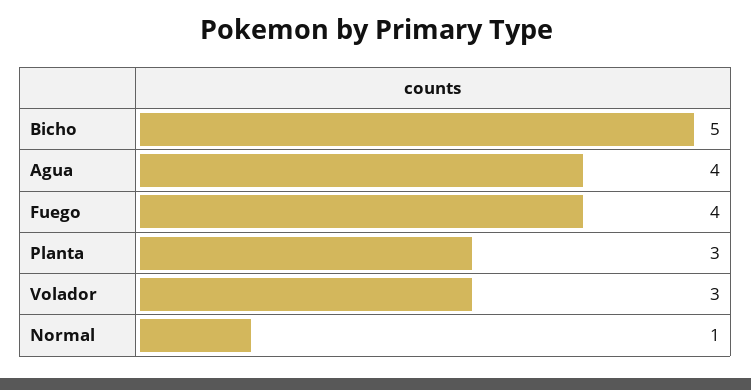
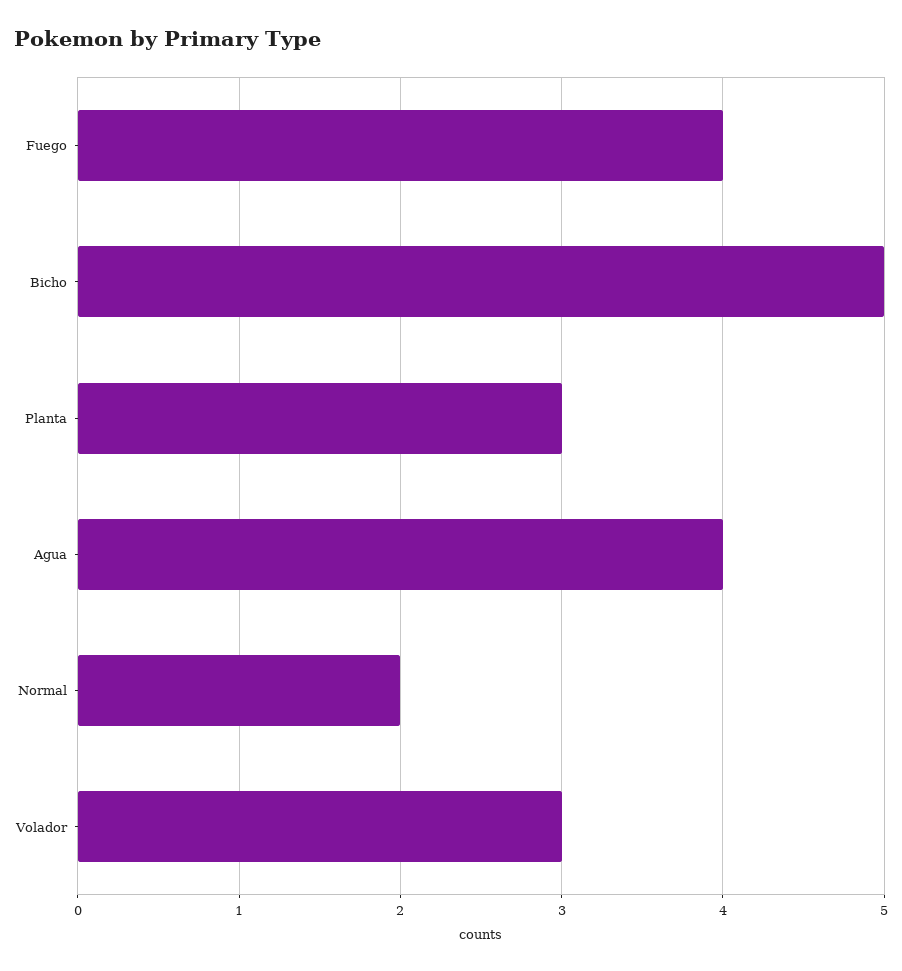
  {
    "Bicho": 5,
    "Agua": 4,
    "Fuego": 4,
    "Planta": 3,
    "Volador": 3,
-   "Normal": 1
+   "Normal": 2
  }

